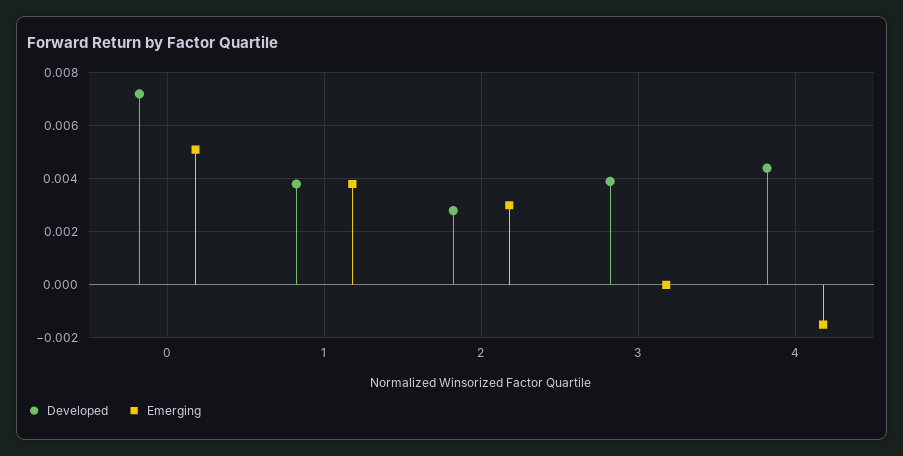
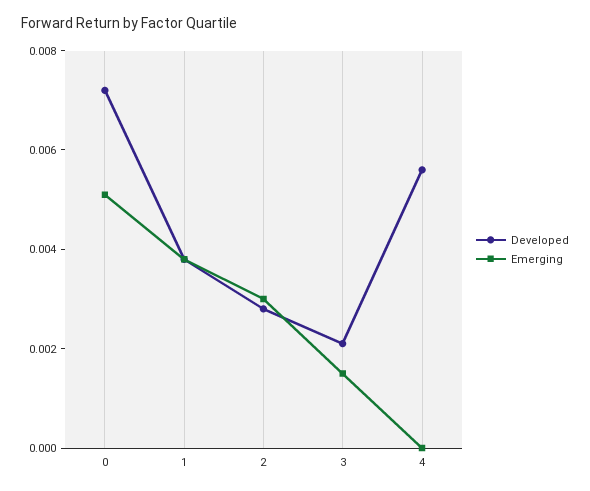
  {
    "Developed": {
      "0": 0.007,
      "1": 0.004,
      "2": 0.003,
-     "3": 0.004,
+     "3": 0.002,
-     "4": 0.0045
+     "4": 0.0055
    },
    "Emerging": {
      "0": 0.005,
      "1": 0.004,
      "2": 0.003,
-     "3": 0,
+     "3": 0.0015,
-     "4": -0.0015
+     "4": 0
    }
  }

